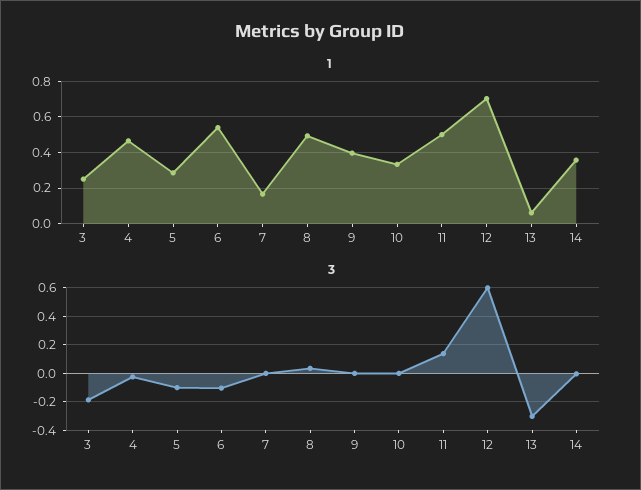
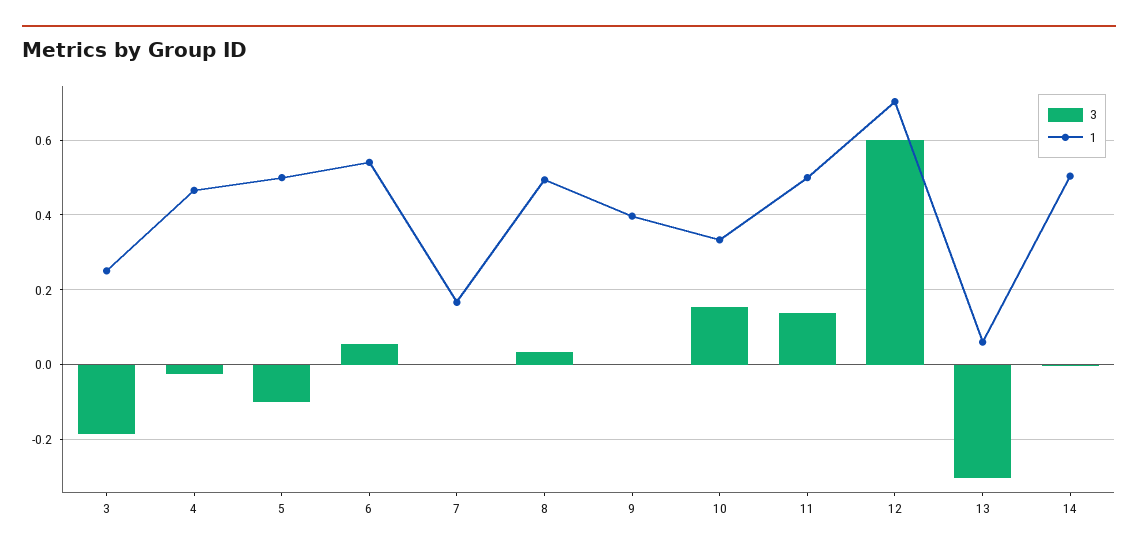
  {
    "1": {
      "3": 0.26,
      "4": 0.46,
-     "5": 0.3,
+     "5": 0.5,
      "6": 0.54,
      "7": 0.16,
      "8": 0.5,
      "9": 0.4,
      "10": 0.34,
      "11": 0.5,
      "12": 0.7,
      "13": 0.06,
-     "14": 0.35
+     "14": 0.5
    },
    "3": {
      "3": -0.18,
      "4": -0.02,
      "5": -0.1,
-     "6": -0.1,
+     "6": 0.06,
      "7": 0,
      "8": 0.04,
      "9": 0,
-     "10": 0,
+     "10": 0.16,
      "11": 0.14,
      "12": 0.6,
      "13": -0.3,
      "14": 0
    }
  }

